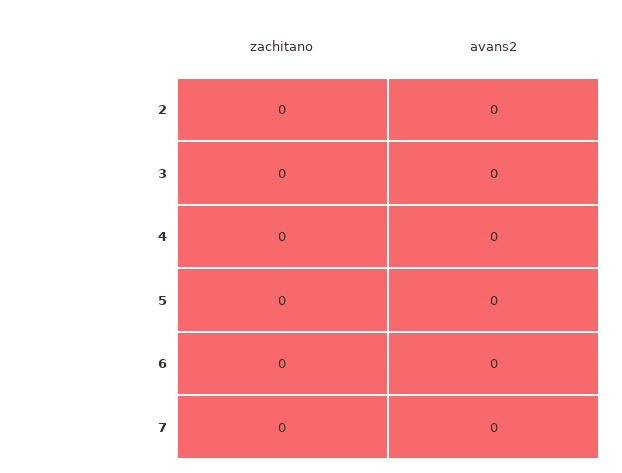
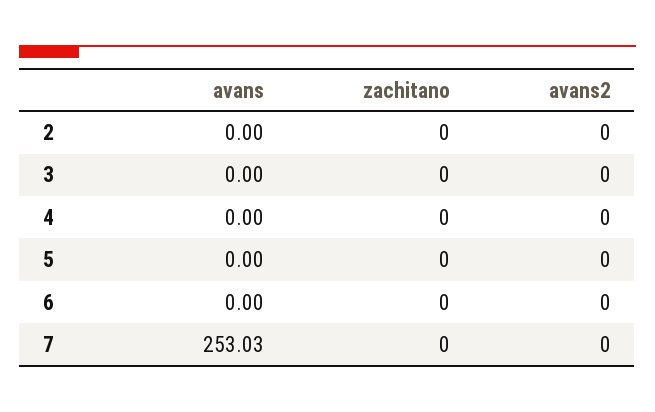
  {
    "zachitano": {
      "2": 0,
      "3": 0,
      "4": 0,
      "5": 0,
      "6": 0,
      "7": 0
    },
    "avans2": {
      "2": 0,
      "3": 0,
      "4": 0,
      "5": 0,
      "6": 0,
      "7": 0
-   }
+   },
+   "avans": {
+     "2": 0,
+     "3": 0,
+     "4": 0,
+     "5": 0,
+     "6": 0,
+     "7": 253.03
+   }
  }

